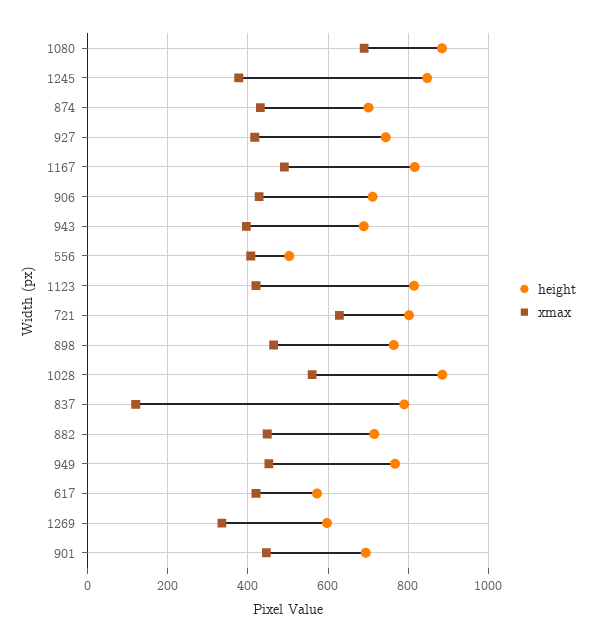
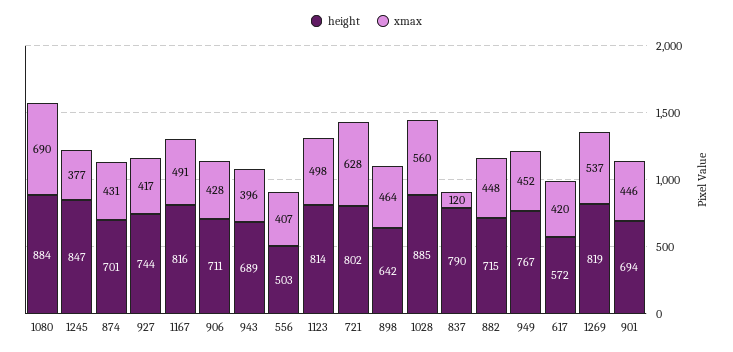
  {
    "height": {
      "1080": 884,
      "1245": 847,
      "874": 701,
      "927": 744,
      "1167": 816,
      "906": 711,
      "943": 689,
      "556": 503,
      "1123": 814,
      "721": 802,
-     "898": 760,
+     "898": 642,
      "1028": 885,
      "837": 790,
      "882": 715,
      "949": 767,
      "617": 572,
-     "1269": 600,
+     "1269": 819,
      "901": 694
    },
    "xmax": {
      "1080": 690,
      "1245": 377,
      "874": 431,
      "927": 417,
      "1167": 491,
      "906": 428,
      "943": 396,
      "556": 407,
-     "1123": 420,
+     "1123": 498,
      "721": 628,
      "898": 464,
      "1028": 560,
      "837": 120,
      "882": 448,
      "949": 452,
      "617": 420,
-     "1269": 340,
+     "1269": 537,
      "901": 446
    }
  }

